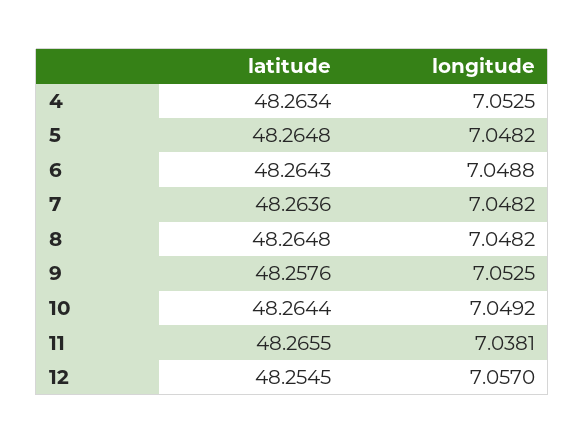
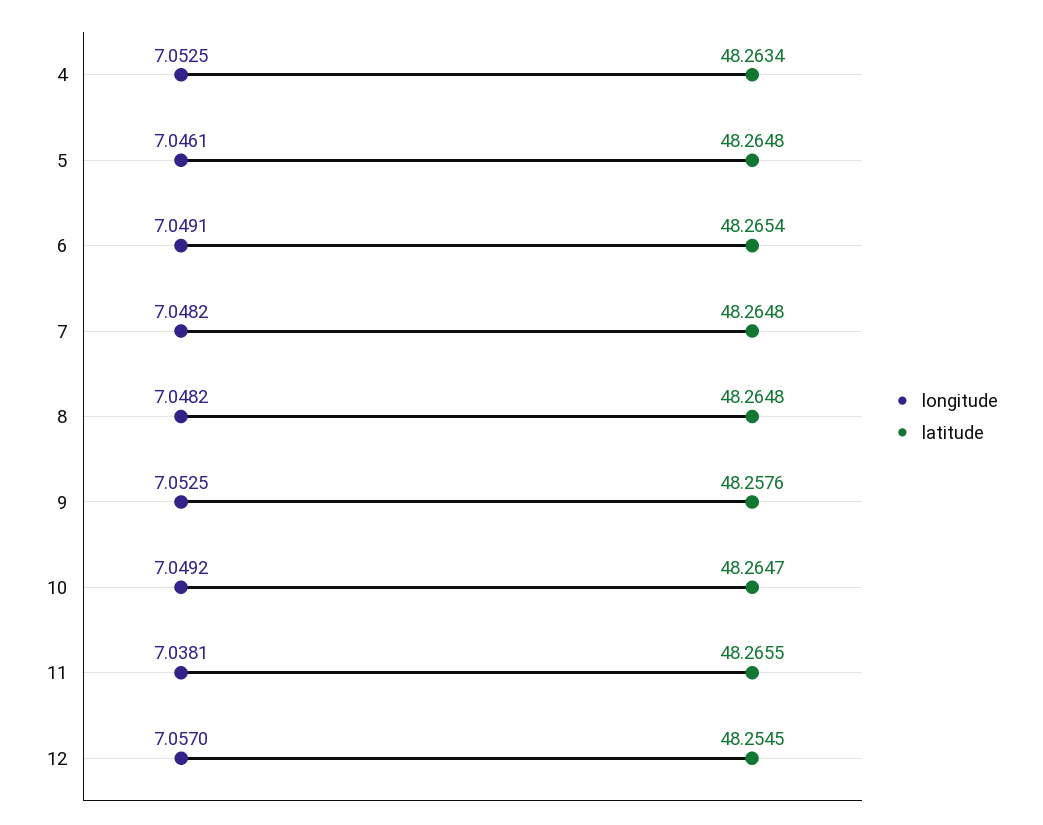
  {
    "latitude": {
      "4": 48.2634,
      "5": 48.2648,
-     "6": 48.2643,
+     "6": 48.2654,
-     "7": 48.2636,
+     "7": 48.2648,
      "8": 48.2648,
      "9": 48.2576,
-     "10": 48.2644,
+     "10": 48.2647,
      "11": 48.2655,
      "12": 48.2545
    },
    "longitude": {
      "4": 7.0525,
-     "5": 7.0482,
+     "5": 7.0461,
-     "6": 7.0488,
+     "6": 7.0491,
      "7": 7.0482,
      "8": 7.0482,
      "9": 7.0525,
      "10": 7.0492,
      "11": 7.0381,
      "12": 7.057
    }
  }

